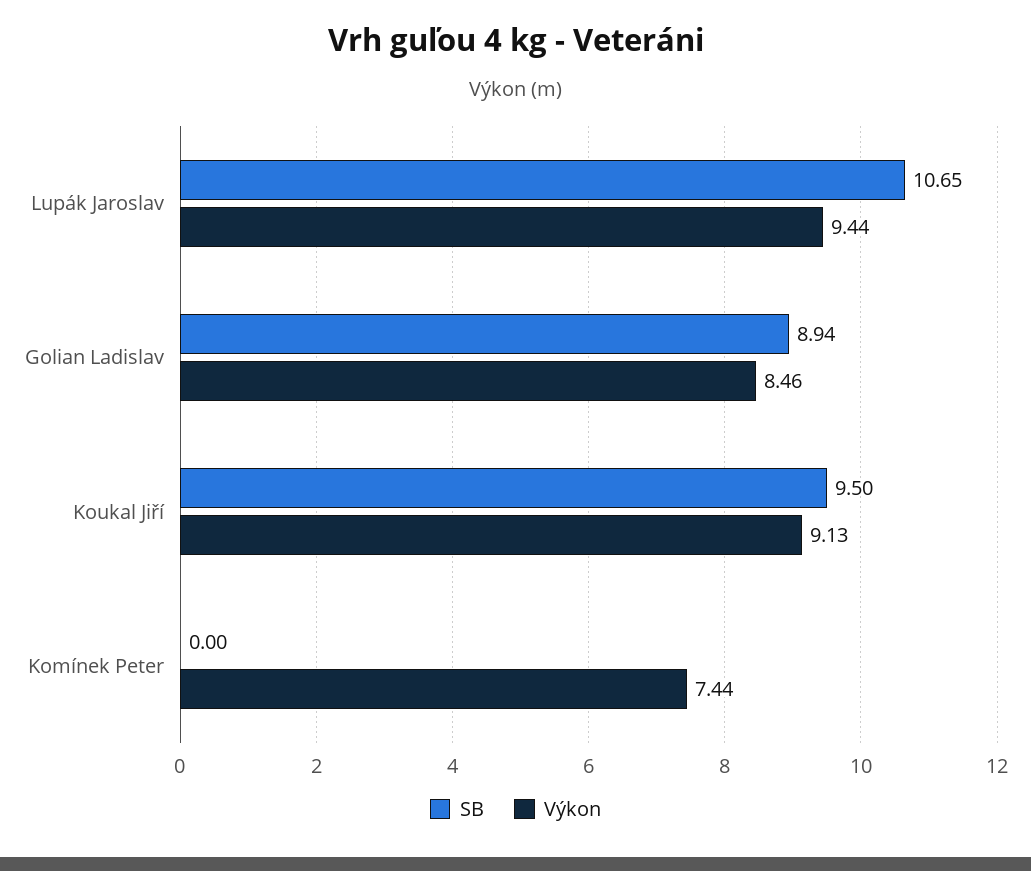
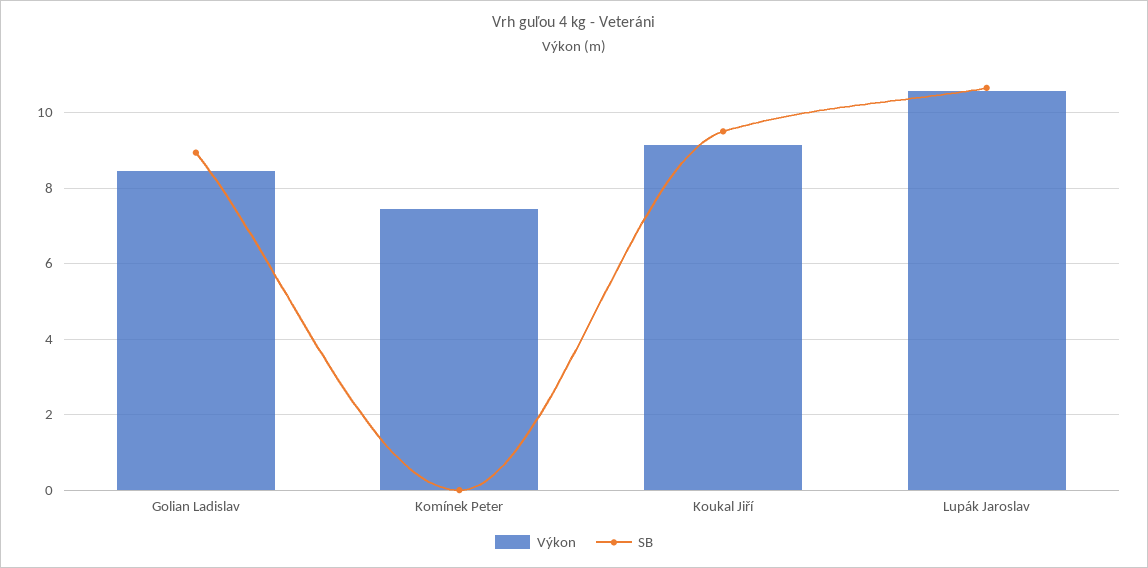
  {
    "SB": {
      "Lupák Jaroslav": 10.65,
      "Golian Ladislav": 8.94,
      "Koukal Jiří": 9.5,
      "Komínek Peter": 0
    },
    "Výkon": {
-     "Lupák Jaroslav": 9.44,
+     "Lupák Jaroslav": 10.6,
      "Golian Ladislav": 8.46,
      "Koukal Jiří": 9.13,
      "Komínek Peter": 7.44
    }
  }

